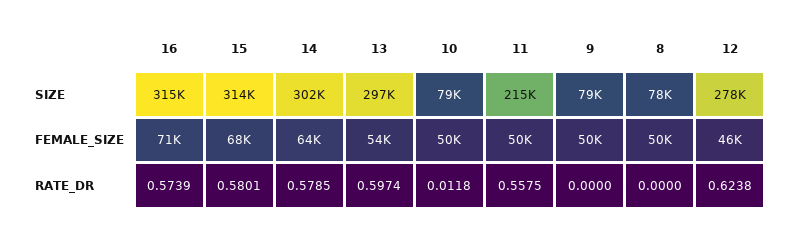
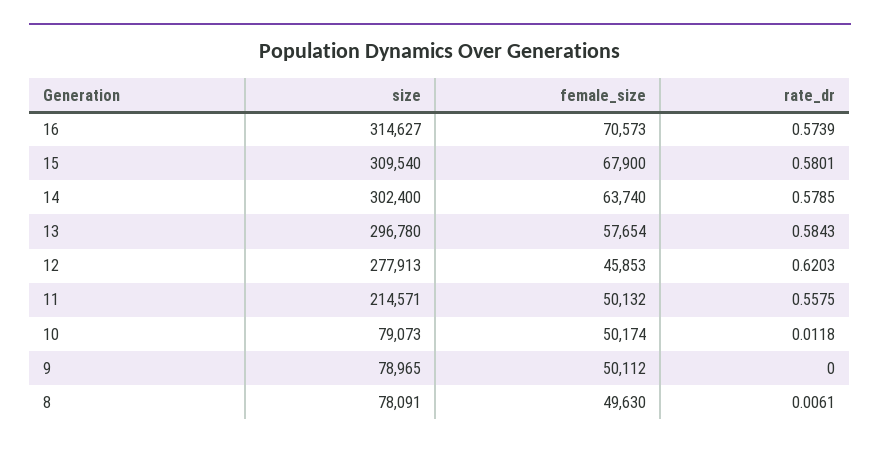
  {
    "16": {
      "SIZE": 314627,
      "FEMALE_SIZE": 70573,
      "RATE_DR": 0.5739
    },
    "15": {
-     "SIZE": 314000,
+     "SIZE": 309540,
      "FEMALE_SIZE": 67900,
      "RATE_DR": 0.5801
    },
    "14": {
      "SIZE": 302400,
      "FEMALE_SIZE": 63740,
      "RATE_DR": 0.5785
    },
    "13": {
      "SIZE": 296780,
-     "FEMALE_SIZE": 54000,
+     "FEMALE_SIZE": 57654,
-     "RATE_DR": 0.5974
+     "RATE_DR": 0.5843
    },
    "10": {
      "SIZE": 79073,
      "FEMALE_SIZE": 50174,
      "RATE_DR": 0.0118
    },
    "11": {
      "SIZE": 214571,
      "FEMALE_SIZE": 50132,
      "RATE_DR": 0.5575
    },
    "9": {
      "SIZE": 78965,
      "FEMALE_SIZE": 50112,
      "RATE_DR": 0
    },
    "8": {
      "SIZE": 78091,
      "FEMALE_SIZE": 49630,
-     "RATE_DR": 0
+     "RATE_DR": 0.0061
    },
    "12": {
      "SIZE": 277913,
      "FEMALE_SIZE": 45853,
-     "RATE_DR": 0.6238
+     "RATE_DR": 0.6203
    }
  }

